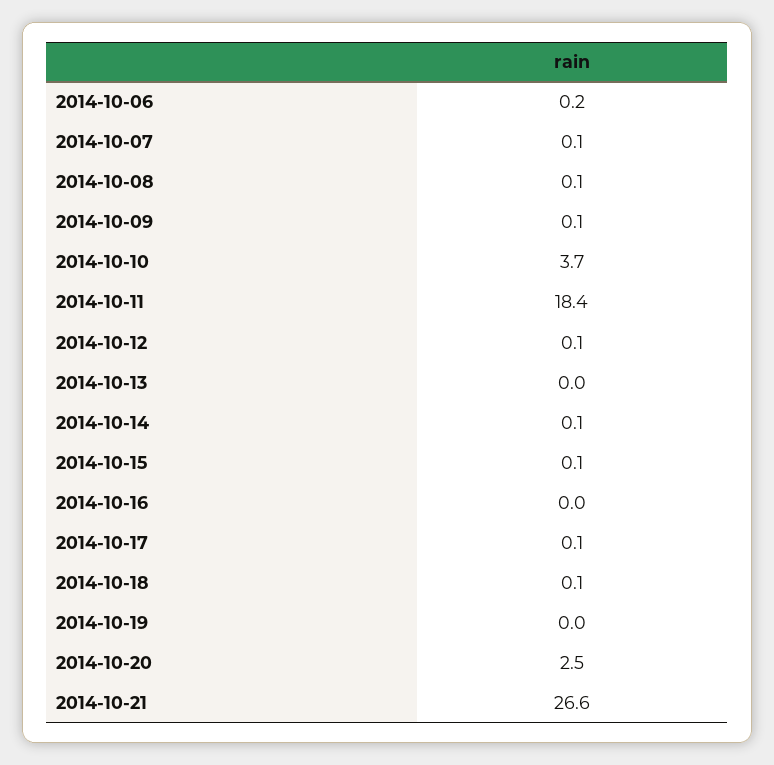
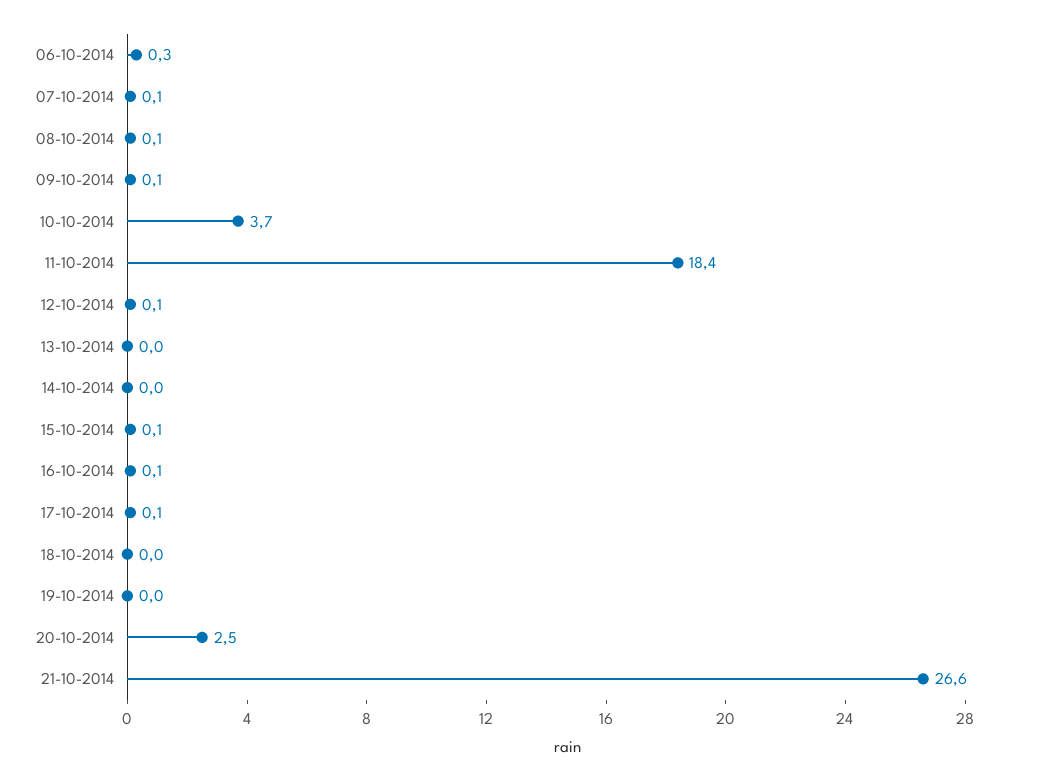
  {
-   "2014-10-06": 0.2,
+   "2014-10-06": 0.3,
    "2014-10-07": 0.1,
    "2014-10-08": 0.1,
    "2014-10-09": 0.1,
    "2014-10-10": 3.7,
    "2014-10-11": 18.4,
    "2014-10-12": 0.1,
    "2014-10-13": 0,
-   "2014-10-14": 0.1,
+   "2014-10-14": 0,
    "2014-10-15": 0.1,
-   "2014-10-16": 0,
+   "2014-10-16": 0.1,
    "2014-10-17": 0.1,
-   "2014-10-18": 0.1,
+   "2014-10-18": 0,
    "2014-10-19": 0,
    "2014-10-20": 2.5,
    "2014-10-21": 26.6
  }

